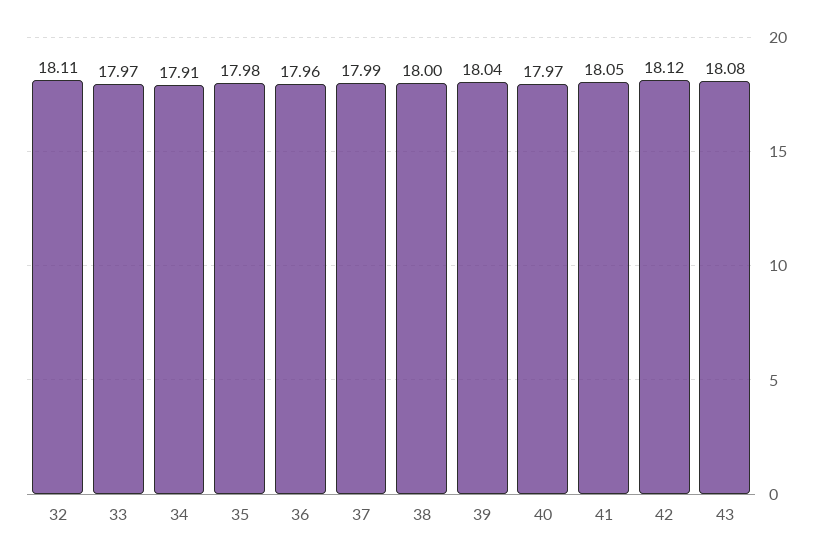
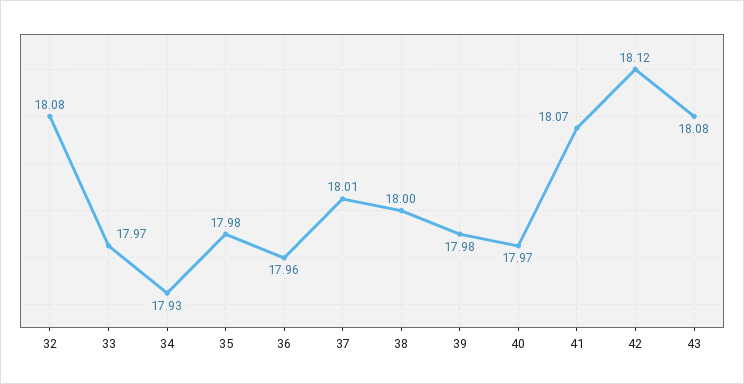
  {
-   "32": 18.11,
+   "32": 18.08,
    "33": 17.97,
-   "34": 17.91,
+   "34": 17.93,
    "35": 17.98,
    "36": 17.96,
-   "37": 17.99,
+   "37": 18.01,
    "38": 18,
-   "39": 18.04,
+   "39": 17.98,
    "40": 17.97,
-   "41": 18.05,
+   "41": 18.07,
    "42": 18.12,
    "43": 18.08
  }

